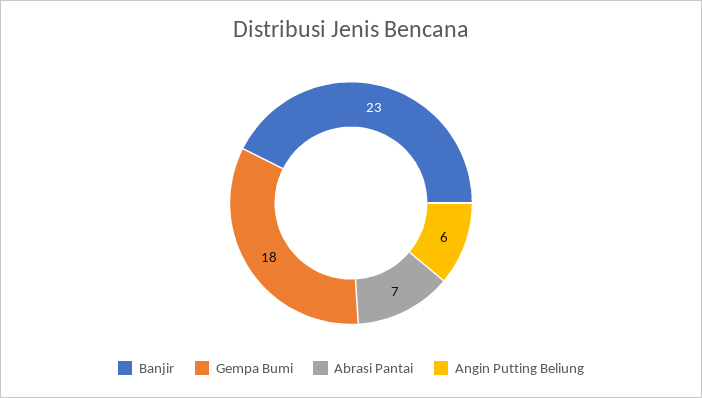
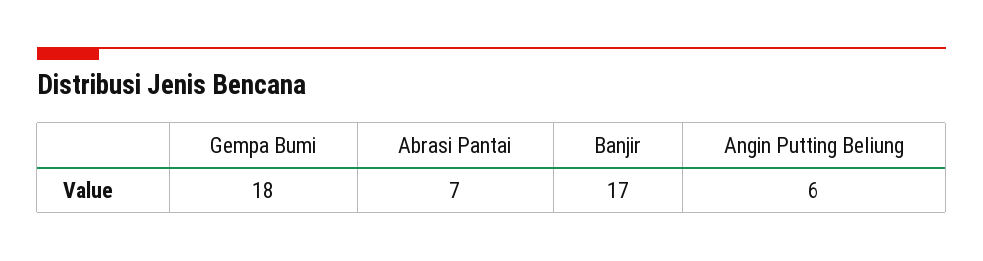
  {
-   "Banjir": 23,
+   "Banjir": 17,
    "Gempa Bumi": 18,
    "Abrasi Pantai": 7,
    "Angin Putting Beliung": 6
  }

